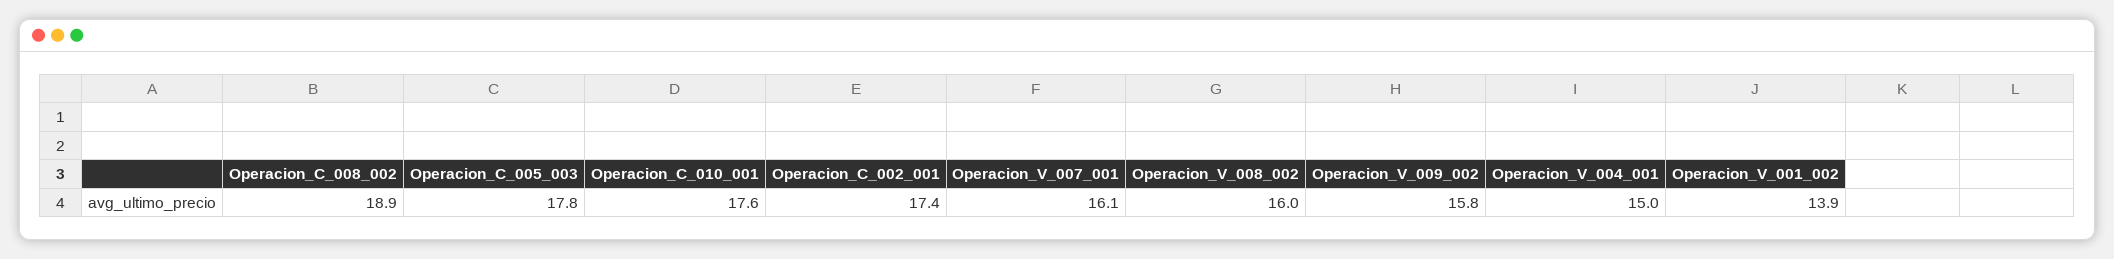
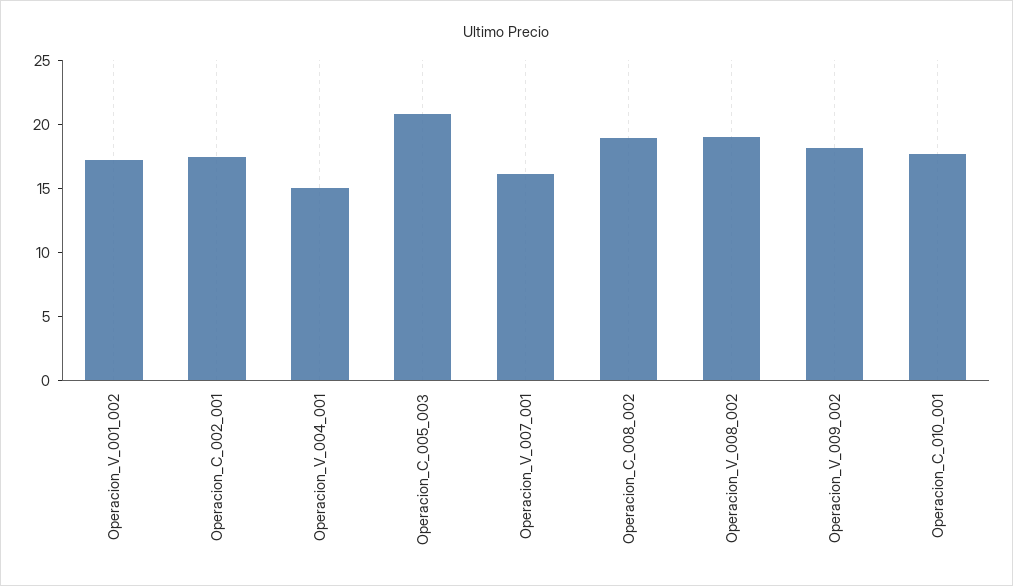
  {
    "Operacion_C_008_002": 18.9,
-   "Operacion_C_005_003": 17.8,
+   "Operacion_C_005_003": 21,
    "Operacion_C_010_001": 17.6,
    "Operacion_C_002_001": 17.4,
    "Operacion_V_007_001": 16.1,
-   "Operacion_V_008_002": 16,
+   "Operacion_V_008_002": 19,
-   "Operacion_V_009_002": 15.8,
+   "Operacion_V_009_002": 18,
    "Operacion_V_004_001": 15,
-   "Operacion_V_001_002": 13.9
+   "Operacion_V_001_002": 17
  }

